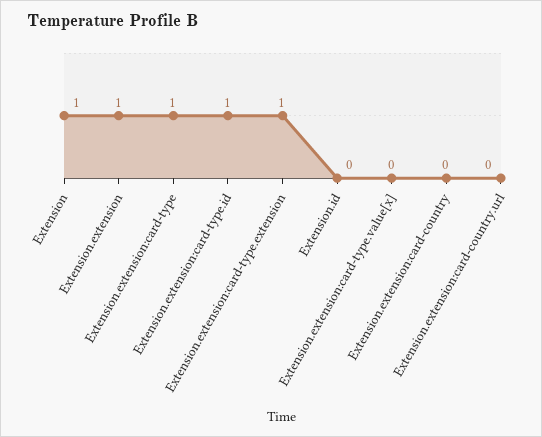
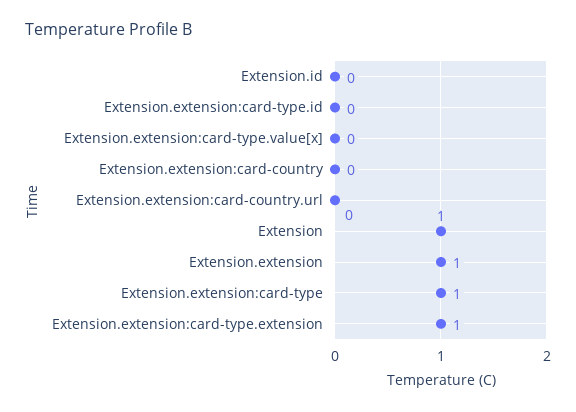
  {
    "Extension": 1,
    "Extension.extension": 1,
    "Extension.extension:card-type": 1,
-   "Extension.extension:card-type.id": 1,
+   "Extension.extension:card-type.id": 0,
    "Extension.extension:card-type.extension": 1,
    "Extension.id": 0,
    "Extension.extension:card-type.value[x]": 0,
    "Extension.extension:card-country": 0,
    "Extension.extension:card-country.url": 0
  }

